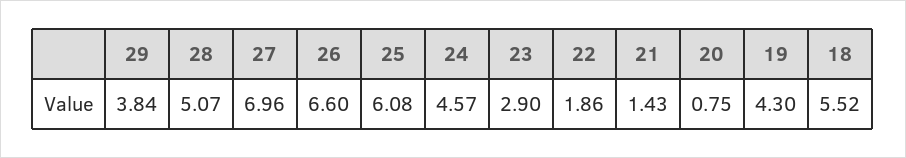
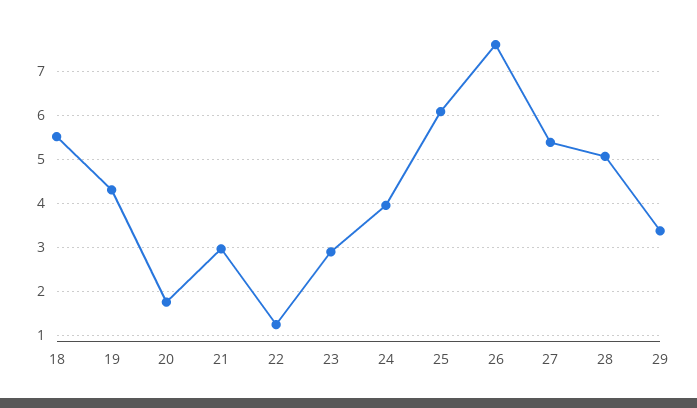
  {
-   "29": 3.84,
+   "29": 3.4,
    "28": 5.07,
-   "27": 6.96,
+   "27": 5.4,
-   "26": 6.6,
+   "26": 7.6,
    "25": 6.08,
-   "24": 4.57,
+   "24": 4,
    "23": 2.9,
-   "22": 1.86,
+   "22": 1.2,
-   "21": 1.43,
+   "21": 3,
-   "20": 0.75,
+   "20": 1.8,
    "19": 4.3,
    "18": 5.52
  }

